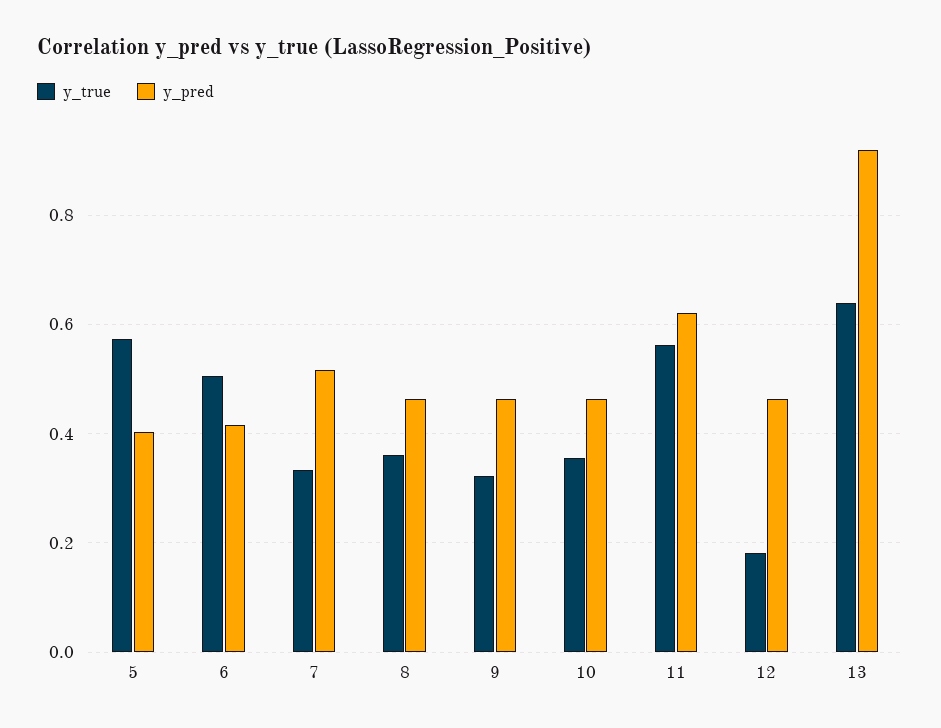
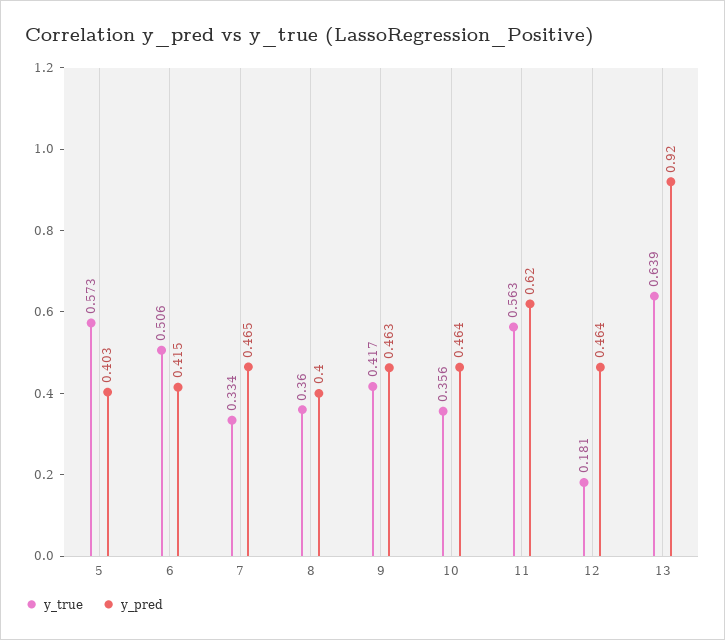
  {
    "y_true": {
      "5": 0.573,
      "6": 0.506,
      "7": 0.334,
      "8": 0.36,
-     "9": 0.32,
+     "9": 0.417,
      "10": 0.356,
      "11": 0.563,
      "12": 0.181,
      "13": 0.639
    },
    "y_pred": {
      "5": 0.403,
      "6": 0.415,
-     "7": 0.52,
+     "7": 0.465,
-     "8": 0.46,
+     "8": 0.4,
      "9": 0.463,
      "10": 0.464,
      "11": 0.62,
      "12": 0.464,
      "13": 0.92
    }
  }

